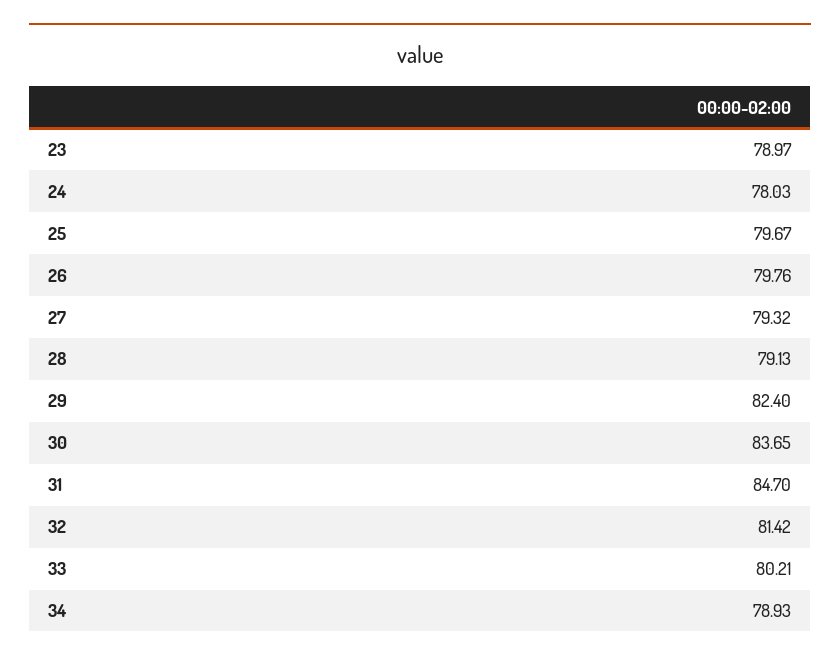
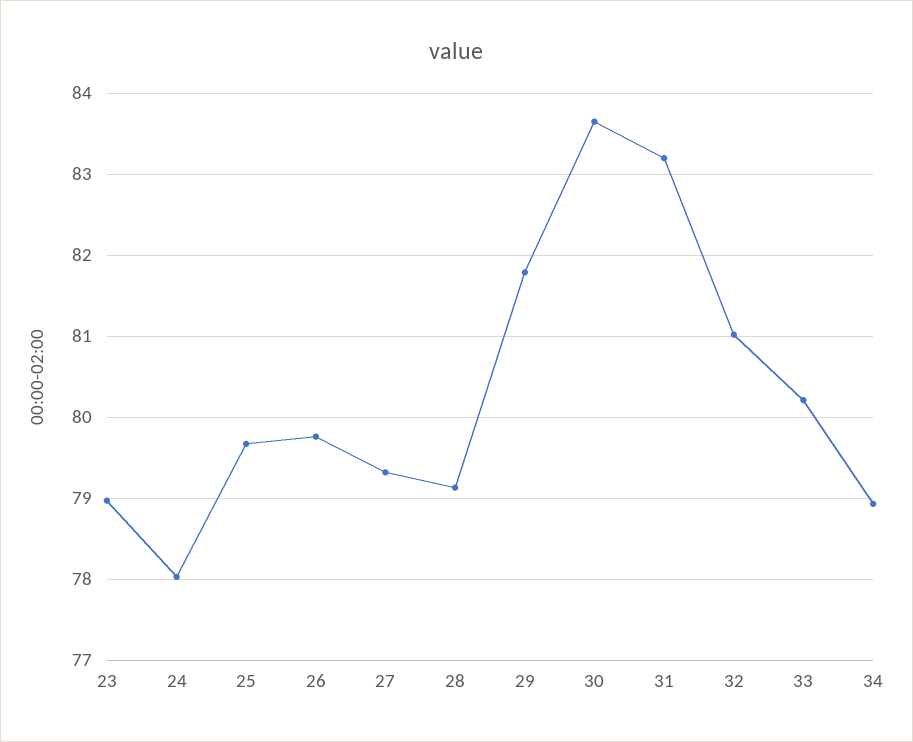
  {
    "23": 78.97,
    "24": 78.03,
    "25": 79.67,
    "26": 79.76,
    "27": 79.32,
    "28": 79.13,
-   "29": 82.4,
+   "29": 81.8,
    "30": 83.65,
-   "31": 84.7,
+   "31": 83.2,
-   "32": 81.42,
+   "32": 81,
    "33": 80.21,
    "34": 78.93
  }

